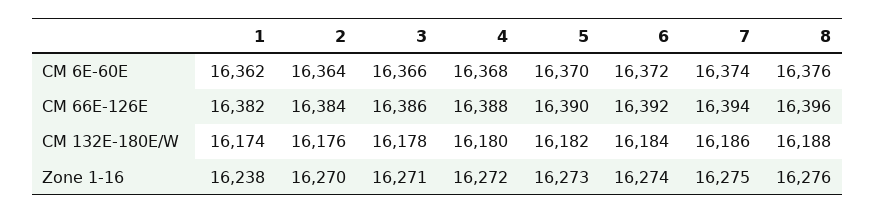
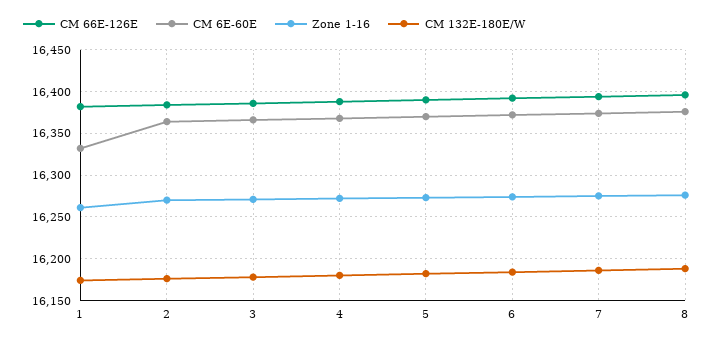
  {
    "CM 6E-60E": {
-     "1": 16362,
+     "1": 16330,
      "2": 16364,
      "3": 16366,
      "4": 16368,
      "5": 16370,
      "6": 16372,
      "7": 16374,
      "8": 16376
    },
    "CM 66E-126E": {
      "1": 16382,
      "2": 16384,
      "3": 16386,
      "4": 16388,
      "5": 16390,
      "6": 16392,
      "7": 16394,
      "8": 16396
    },
    "CM 132E-180E/W": {
      "1": 16174,
      "2": 16176,
      "3": 16178,
      "4": 16180,
      "5": 16182,
      "6": 16184,
      "7": 16186,
      "8": 16188
    },
    "Zone 1-16": {
-     "1": 16238,
+     "1": 16260,
      "2": 16270,
      "3": 16271,
      "4": 16272,
      "5": 16273,
      "6": 16274,
      "7": 16275,
      "8": 16276
    }
  }

